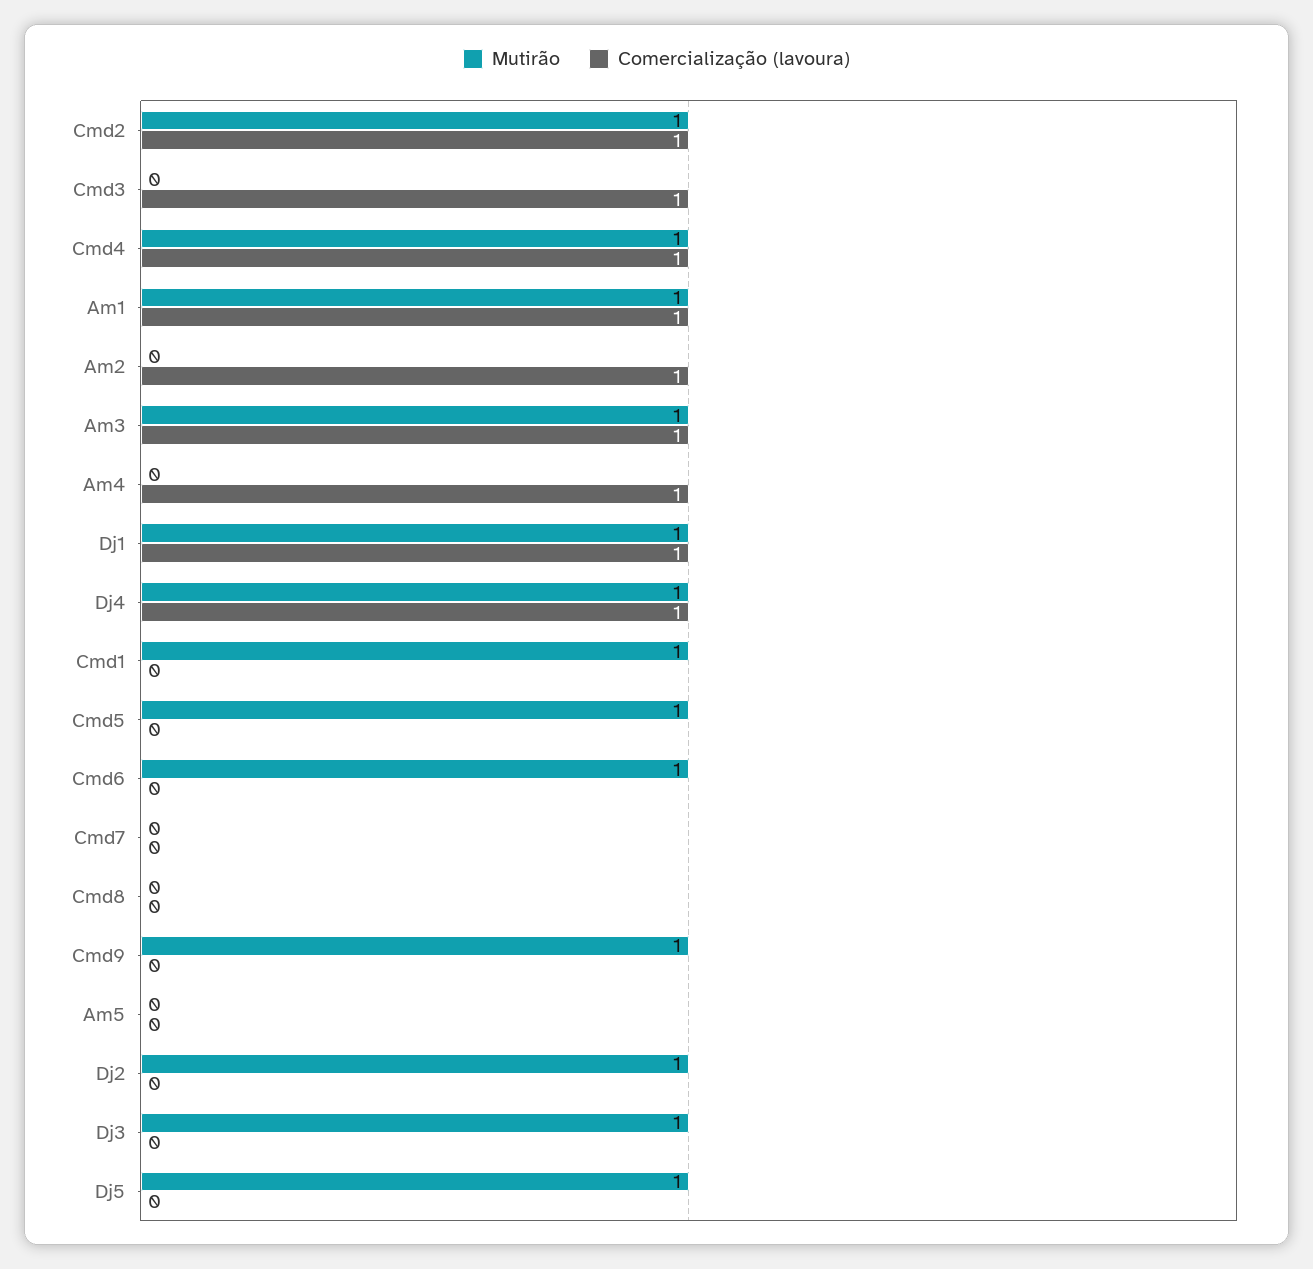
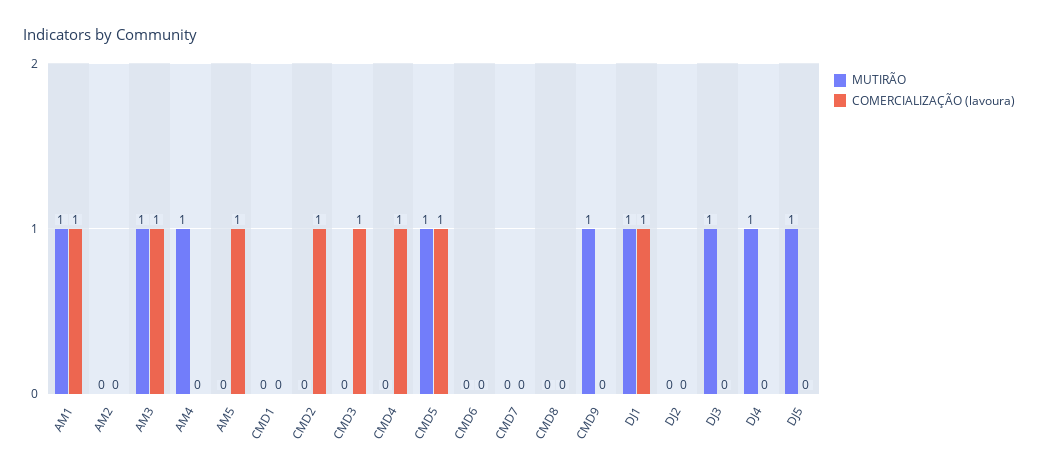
  {
    "Mutirão": {
-     "Cmd2": 1,
+     "Cmd2": 0,
      "Cmd3": 0,
-     "Cmd4": 1,
+     "Cmd4": 0,
      "Am1": 1,
      "Am2": 0,
      "Am3": 1,
-     "Am4": 0,
+     "Am4": 1,
      "Dj1": 1,
      "Dj4": 1,
-     "Cmd1": 1,
+     "Cmd1": 0,
      "Cmd5": 1,
-     "Cmd6": 1,
+     "Cmd6": 0,
      "Cmd7": 0,
      "Cmd8": 0,
      "Cmd9": 1,
      "Am5": 0,
-     "Dj2": 1,
+     "Dj2": 0,
      "Dj3": 1,
      "Dj5": 1
    },
    "Comercialização (lavoura)": {
      "Cmd2": 1,
      "Cmd3": 1,
      "Cmd4": 1,
      "Am1": 1,
-     "Am2": 1,
+     "Am2": 0,
      "Am3": 1,
-     "Am4": 1,
+     "Am4": 0,
      "Dj1": 1,
-     "Dj4": 1,
+     "Dj4": 0,
      "Cmd1": 0,
-     "Cmd5": 0,
+     "Cmd5": 1,
      "Cmd6": 0,
      "Cmd7": 0,
      "Cmd8": 0,
      "Cmd9": 0,
-     "Am5": 0,
+     "Am5": 1,
      "Dj2": 0,
      "Dj3": 0,
      "Dj5": 0
    }
  }

